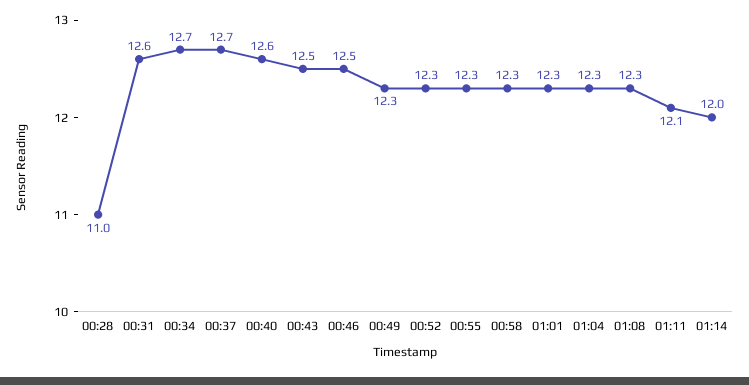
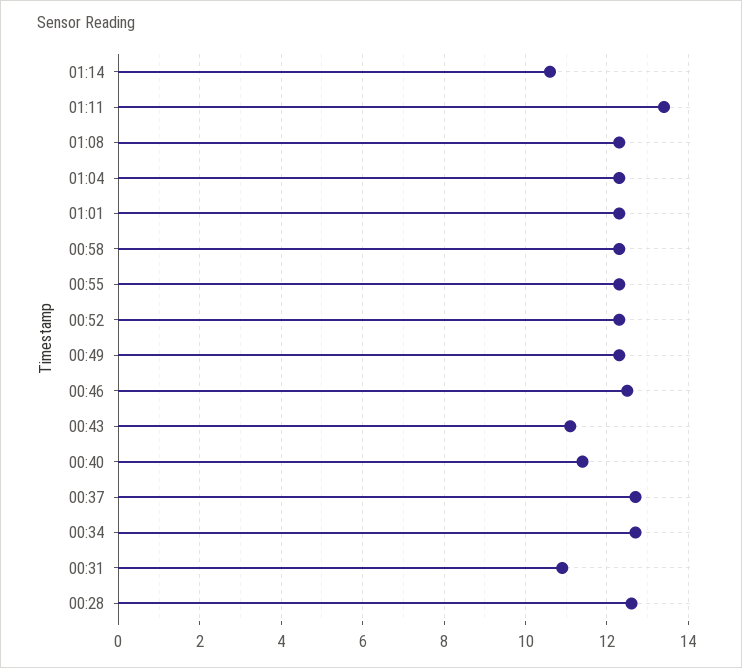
  {
-   "00:28": 11,
+   "00:28": 12.5,
-   "00:31": 12.6,
+   "00:31": 11,
    "00:34": 12.7,
    "00:37": 12.7,
-   "00:40": 12.6,
+   "00:40": 11.5,
-   "00:43": 12.5,
+   "00:43": 11,
    "00:46": 12.5,
    "00:49": 12.3,
    "00:52": 12.3,
    "00:55": 12.3,
    "00:58": 12.3,
    "01:01": 12.3,
    "01:04": 12.3,
    "01:08": 12.3,
-   "01:11": 12.1,
+   "01:11": 13.5,
-   "01:14": 12
+   "01:14": 10.5
  }

